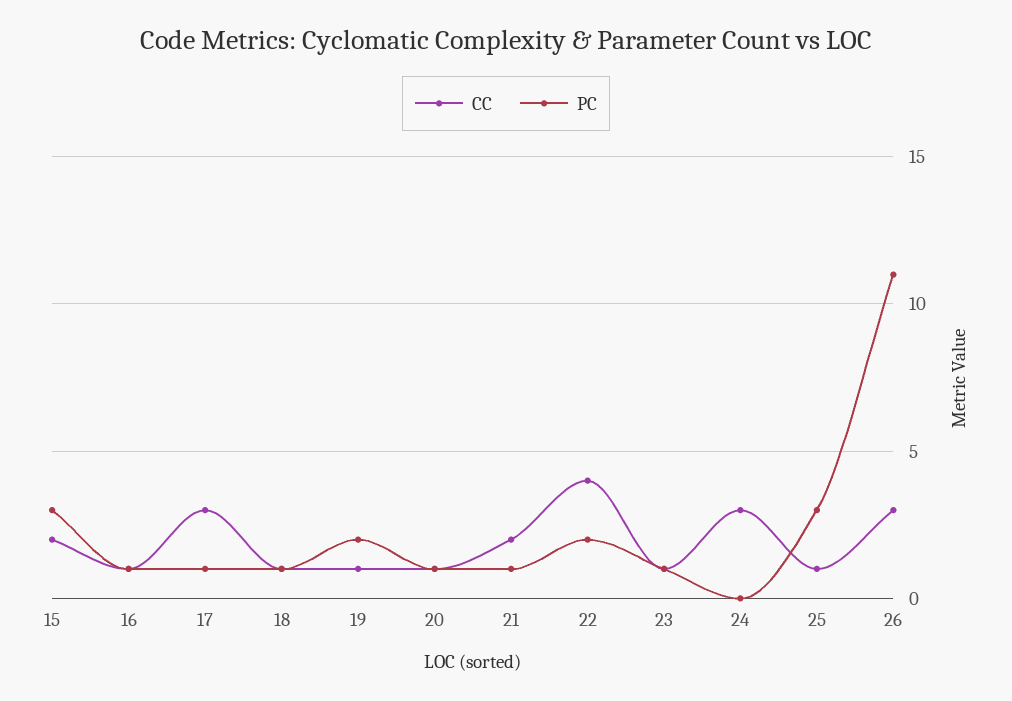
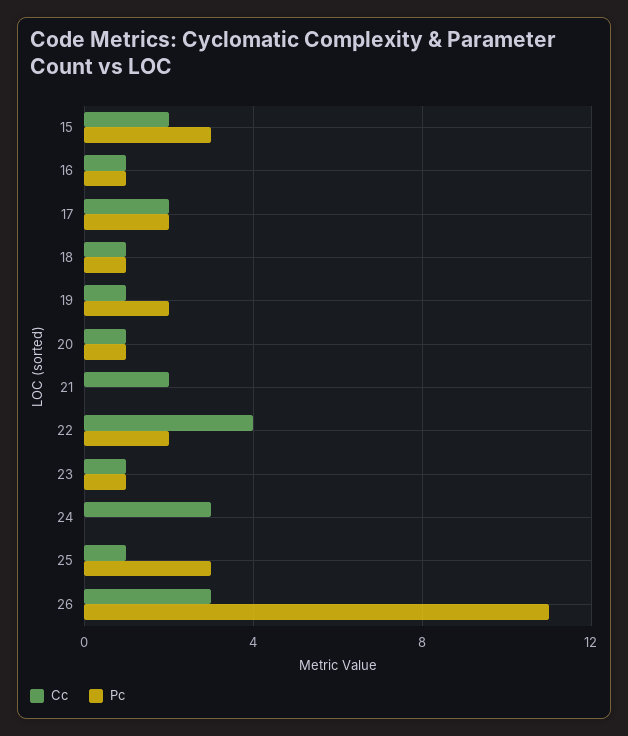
  {
    "CC": {
      "15": 2,
      "16": 1,
-     "17": 3,
+     "17": 2,
      "18": 1,
      "19": 1,
      "20": 1,
      "21": 2,
      "22": 4,
      "23": 1,
      "24": 3,
      "25": 1,
      "26": 3
    },
    "PC": {
      "15": 3,
      "16": 1,
-     "17": 1,
+     "17": 2,
      "18": 1,
      "19": 2,
      "20": 1,
-     "21": 1,
+     "21": 0,
      "22": 2,
      "23": 1,
      "24": 0,
      "25": 3,
      "26": 11
    }
  }

